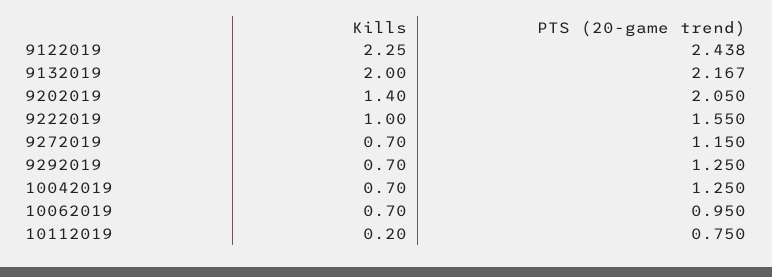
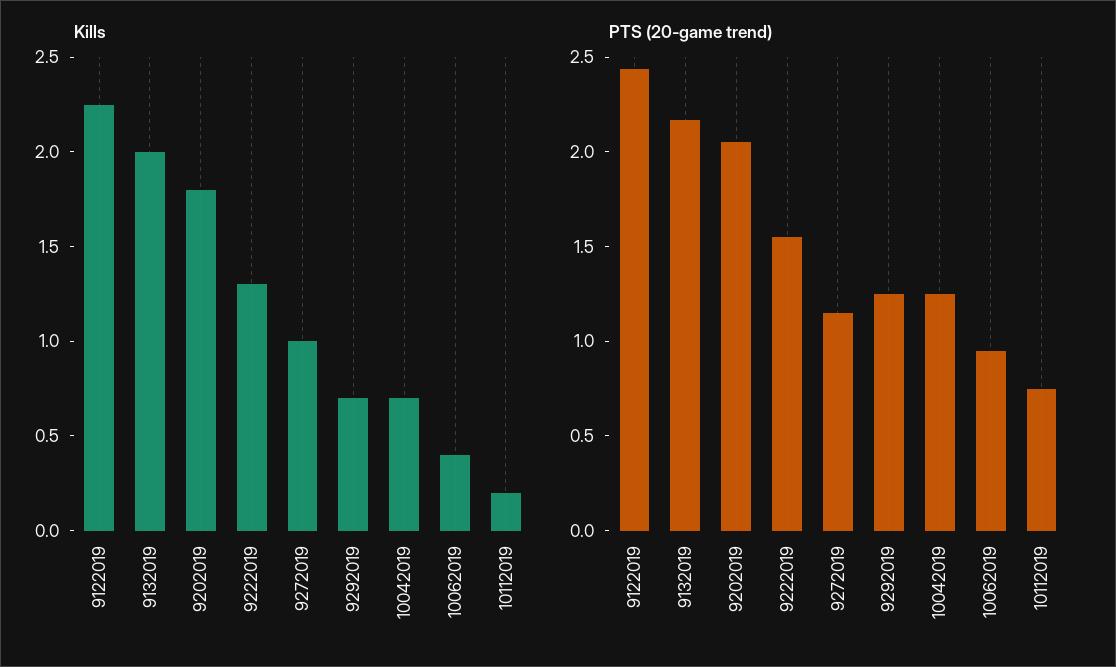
  {
    "Kills": {
      "9122019": 2.25,
      "9132019": 2,
-     "9202019": 1.4,
+     "9202019": 1.8,
-     "9222019": 1,
+     "9222019": 1.3,
-     "9272019": 0.7,
+     "9272019": 1,
      "9292019": 0.7,
      "10042019": 0.7,
-     "10062019": 0.7,
+     "10062019": 0.4,
      "10112019": 0.2
    },
    "PTS (20-game trend)": {
      "9122019": 2.438,
      "9132019": 2.167,
      "9202019": 2.05,
      "9222019": 1.55,
      "9272019": 1.15,
      "9292019": 1.25,
      "10042019": 1.25,
      "10062019": 0.95,
      "10112019": 0.75
    }
  }

